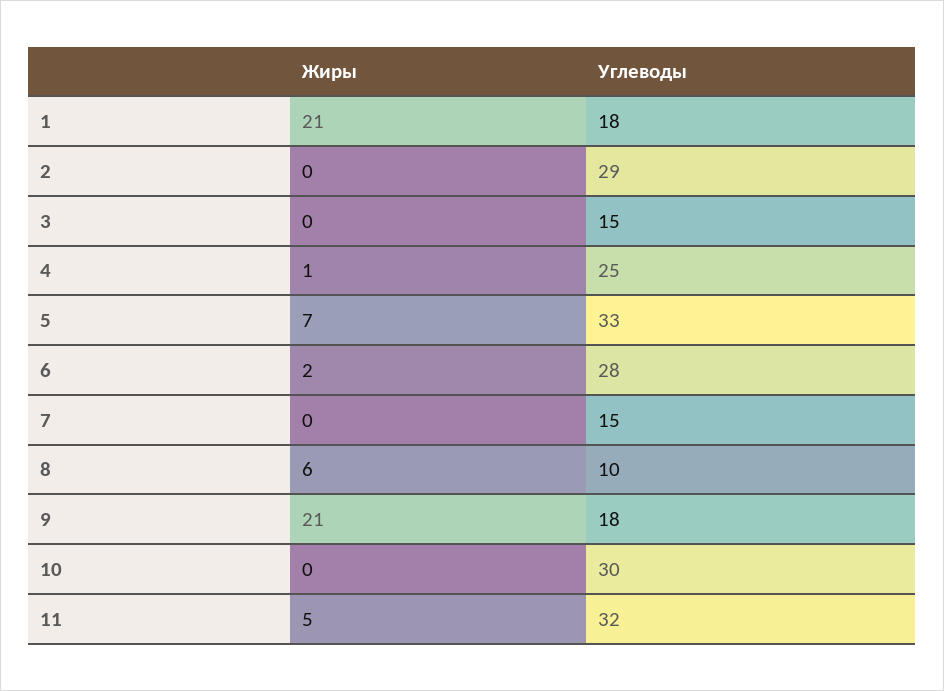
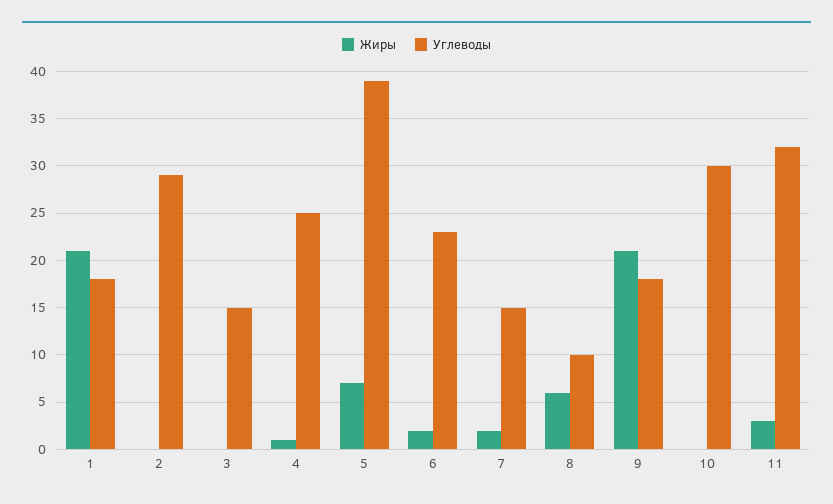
  {
    "Жиры": {
      "1": 21,
      "2": 0,
      "3": 0,
      "4": 1,
      "5": 7,
      "6": 2,
-     "7": 0,
+     "7": 2,
      "8": 6,
      "9": 21,
      "10": 0,
-     "11": 5
+     "11": 3
    },
    "Углеводы": {
      "1": 18,
      "2": 29,
      "3": 15,
      "4": 25,
-     "5": 33,
+     "5": 39,
-     "6": 28,
+     "6": 23,
      "7": 15,
      "8": 10,
      "9": 18,
      "10": 30,
      "11": 32
    }
  }

